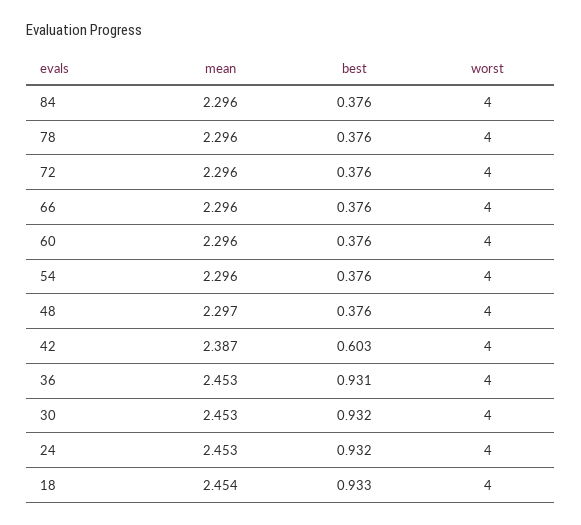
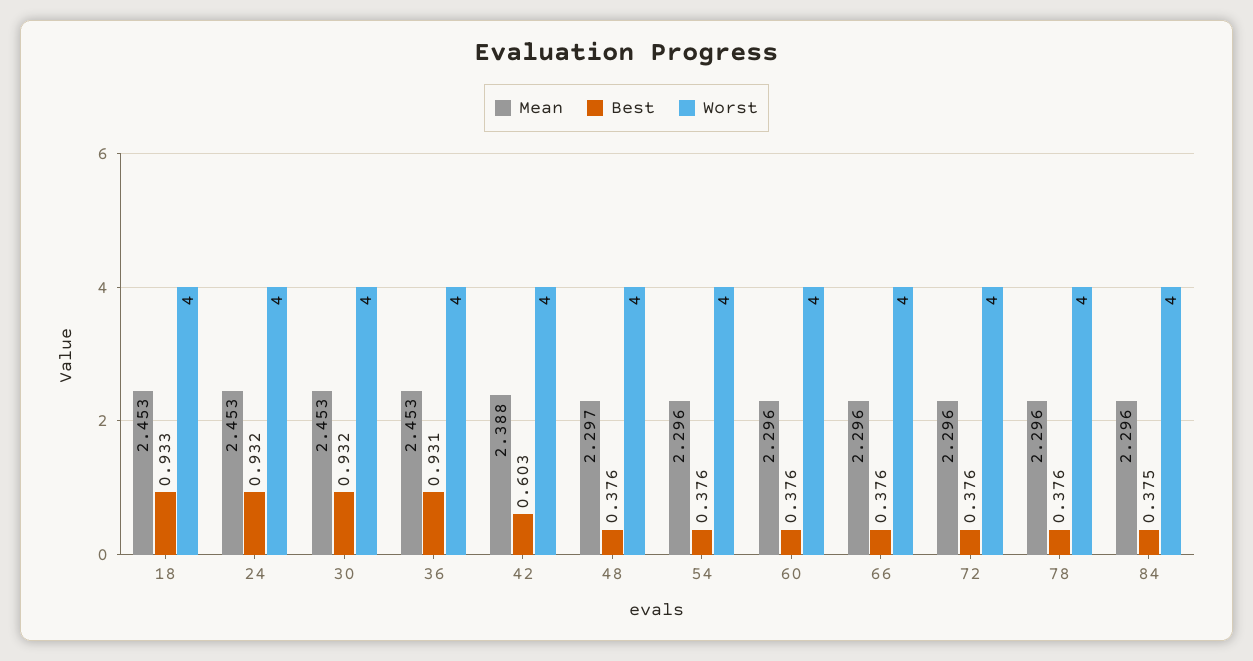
  {
    "mean": {
      "84": 2.296,
      "78": 2.296,
      "72": 2.296,
      "66": 2.296,
      "60": 2.296,
      "54": 2.296,
      "48": 2.297,
-     "42": 2.387,
+     "42": 2.388,
      "36": 2.453,
      "30": 2.453,
      "24": 2.453,
-     "18": 2.454
+     "18": 2.453
    },
    "best": {
-     "84": 0.376,
+     "84": 0.375,
      "78": 0.376,
      "72": 0.376,
      "66": 0.376,
      "60": 0.376,
      "54": 0.376,
      "48": 0.376,
      "42": 0.603,
      "36": 0.931,
      "30": 0.932,
      "24": 0.932,
      "18": 0.933
    },
    "worst": {
      "84": 4,
      "78": 4,
      "72": 4,
      "66": 4,
      "60": 4,
      "54": 4,
      "48": 4,
      "42": 4,
      "36": 4,
      "30": 4,
      "24": 4,
      "18": 4
    }
  }

